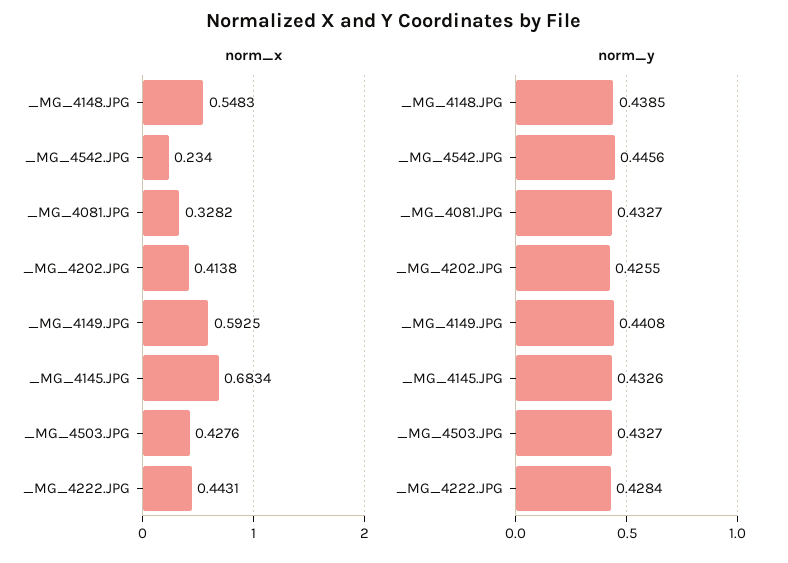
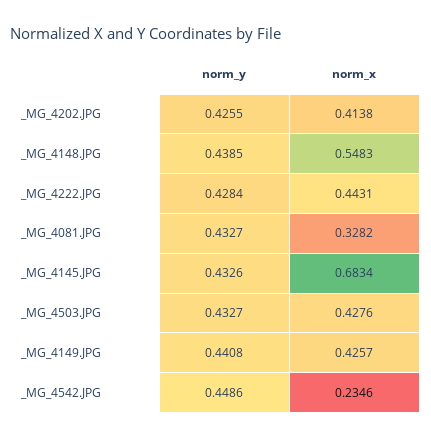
  {
    "norm_x": {
      "_MG_4148.JPG": 0.5483,
-     "_MG_4542.JPG": 0.234,
+     "_MG_4542.JPG": 0.2346,
      "_MG_4081.JPG": 0.3282,
      "_MG_4202.JPG": 0.4138,
-     "_MG_4149.JPG": 0.5925,
+     "_MG_4149.JPG": 0.4257,
      "_MG_4145.JPG": 0.6834,
      "_MG_4503.JPG": 0.4276,
      "_MG_4222.JPG": 0.4431
    },
    "norm_y": {
      "_MG_4148.JPG": 0.4385,
-     "_MG_4542.JPG": 0.4456,
+     "_MG_4542.JPG": 0.4486,
      "_MG_4081.JPG": 0.4327,
      "_MG_4202.JPG": 0.4255,
      "_MG_4149.JPG": 0.4408,
      "_MG_4145.JPG": 0.4326,
      "_MG_4503.JPG": 0.4327,
      "_MG_4222.JPG": 0.4284
    }
  }

